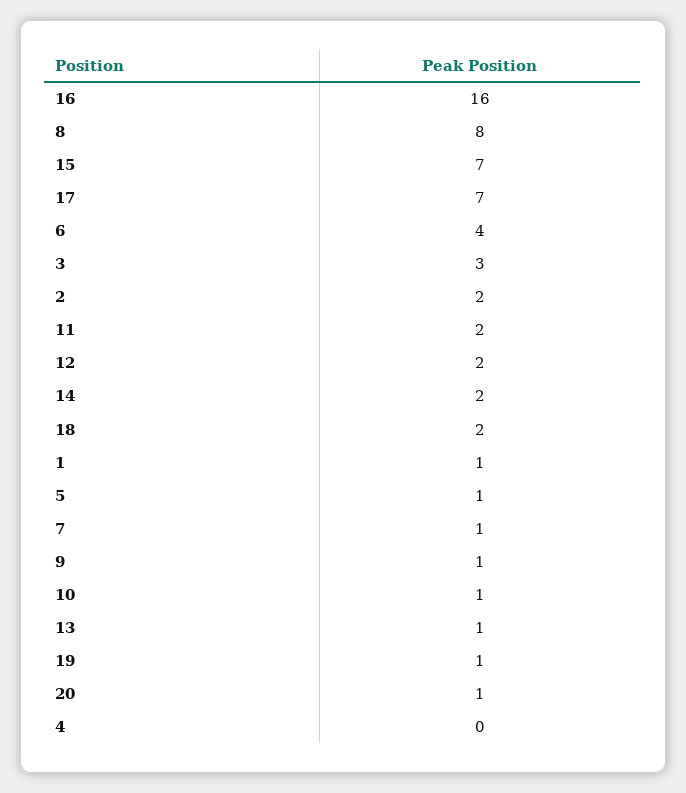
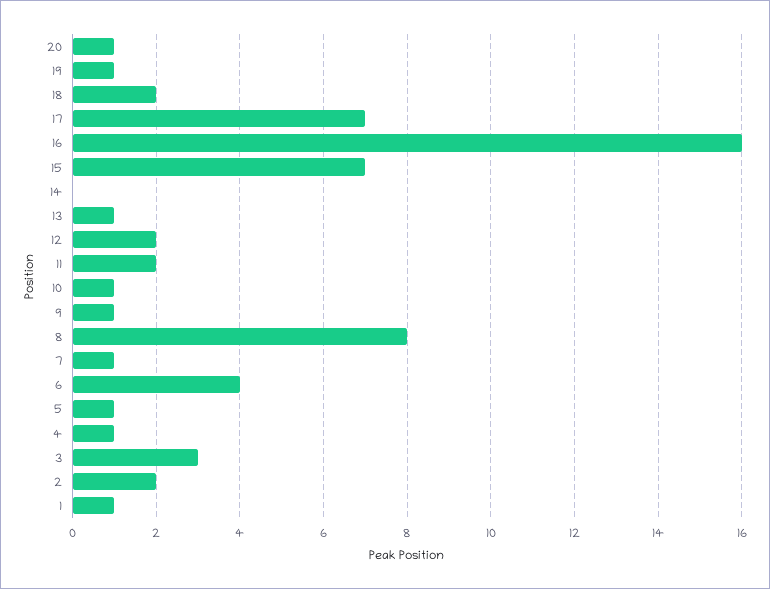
  {
    "16": 16,
    "8": 8,
    "15": 7,
    "17": 7,
    "6": 4,
    "3": 3,
    "2": 2,
    "11": 2,
    "12": 2,
-   "14": 2,
+   "14": 0,
    "18": 2,
    "1": 1,
    "5": 1,
    "7": 1,
    "9": 1,
    "10": 1,
    "13": 1,
    "19": 1,
    "20": 1,
-   "4": 0
+   "4": 1
  }

